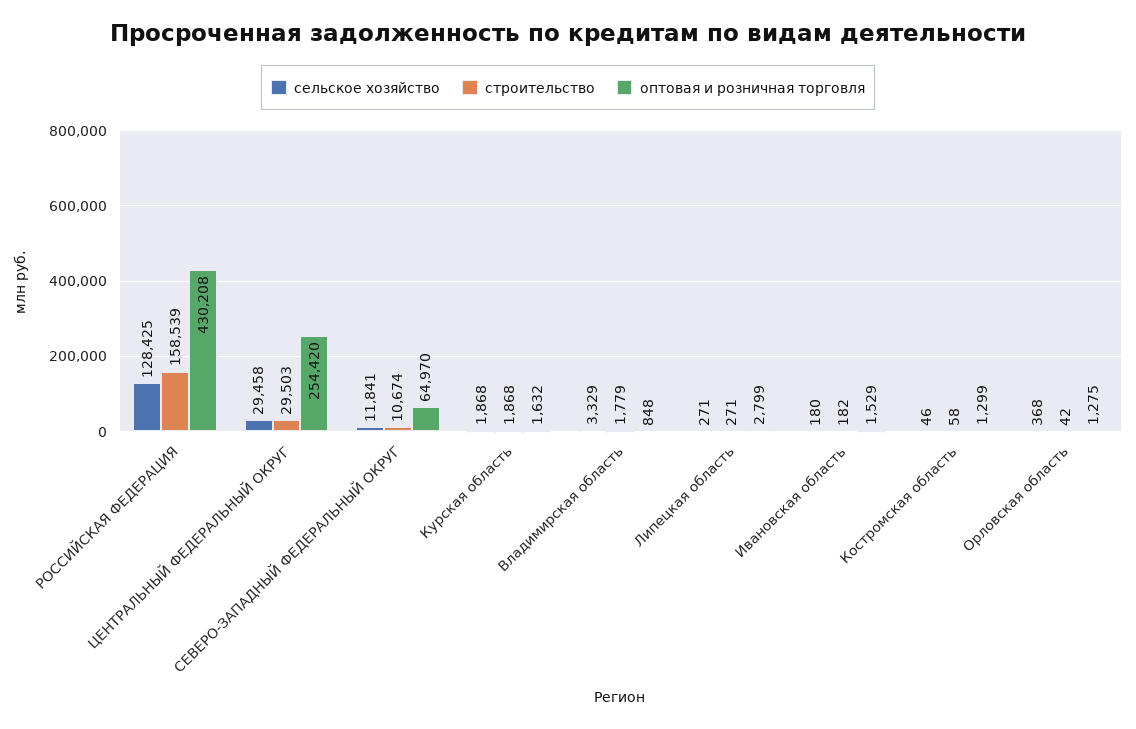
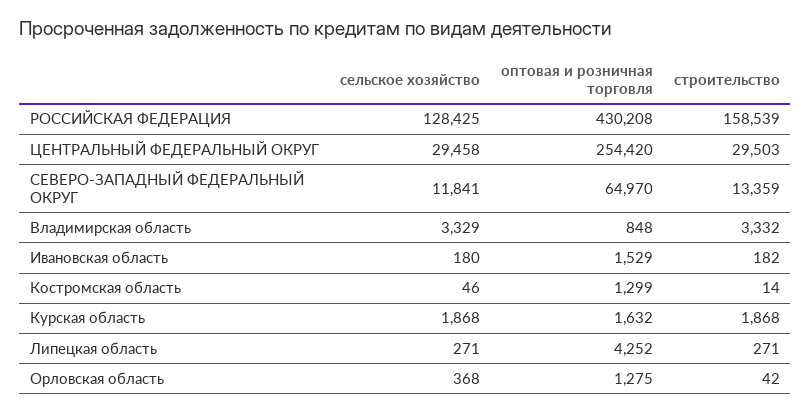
  {
    "сельское хозяйство": {
      "РОССИЙСКАЯ ФЕДЕРАЦИЯ": 128425,
      "ЦЕНТРАЛЬНЫЙ ФЕДЕРАЛЬНЫЙ ОКРУГ": 29458,
      "СЕВЕРО-ЗАПАДНЫЙ ФЕДЕРАЛЬНЫЙ ОКРУГ": 11841,
      "Курская область": 1868,
      "Владимирская область": 3329,
      "Липецкая область": 271,
      "Ивановская область": 180,
      "Костромская область": 46,
      "Орловская область": 368
    },
    "строительство": {
      "РОССИЙСКАЯ ФЕДЕРАЦИЯ": 158539,
      "ЦЕНТРАЛЬНЫЙ ФЕДЕРАЛЬНЫЙ ОКРУГ": 29503,
-     "СЕВЕРО-ЗАПАДНЫЙ ФЕДЕРАЛЬНЫЙ ОКРУГ": 10674,
+     "СЕВЕРО-ЗАПАДНЫЙ ФЕДЕРАЛЬНЫЙ ОКРУГ": 13359,
      "Курская область": 1868,
-     "Владимирская область": 1779,
+     "Владимирская область": 3332,
      "Липецкая область": 271,
      "Ивановская область": 182,
-     "Костромская область": 58,
+     "Костромская область": 14,
      "Орловская область": 42
    },
    "оптовая и розничная торговля": {
      "РОССИЙСКАЯ ФЕДЕРАЦИЯ": 430208,
      "ЦЕНТРАЛЬНЫЙ ФЕДЕРАЛЬНЫЙ ОКРУГ": 254420,
      "СЕВЕРО-ЗАПАДНЫЙ ФЕДЕРАЛЬНЫЙ ОКРУГ": 64970,
      "Курская область": 1632,
      "Владимирская область": 848,
-     "Липецкая область": 2799,
+     "Липецкая область": 4252,
      "Ивановская область": 1529,
      "Костромская область": 1299,
      "Орловская область": 1275
    }
  }

